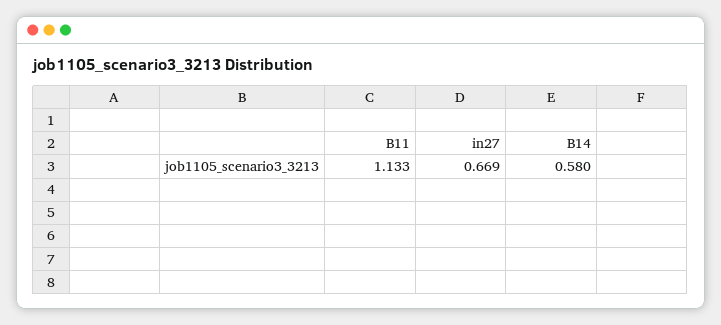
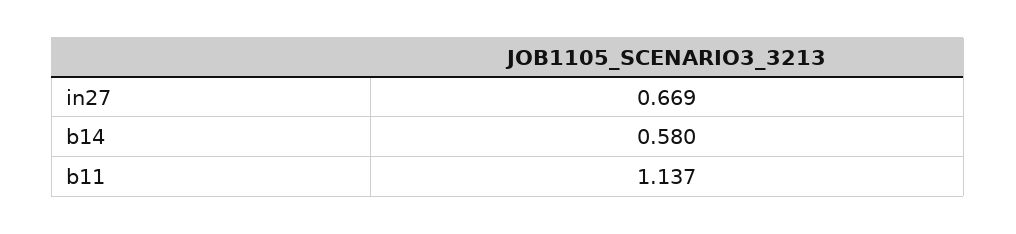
  {
-   "B11": 1.133,
+   "B11": 1.137,
    "in27": 0.669,
    "B14": 0.58
  }

